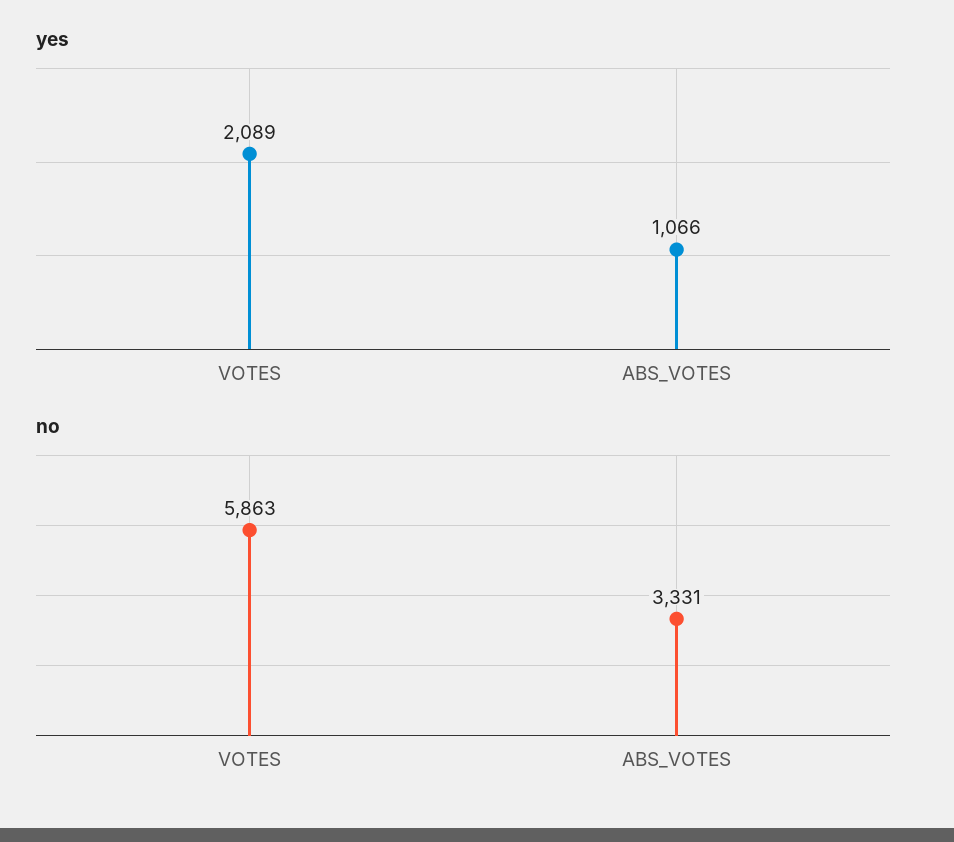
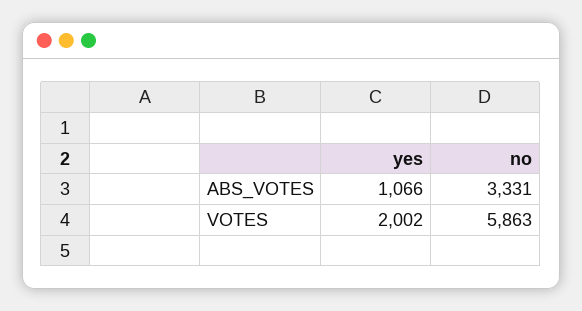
  {
    "yes": {
-     "VOTES": 2089,
+     "VOTES": 2002,
      "ABS_VOTES": 1066
    },
    "no": {
      "VOTES": 5863,
      "ABS_VOTES": 3331
    }
  }

